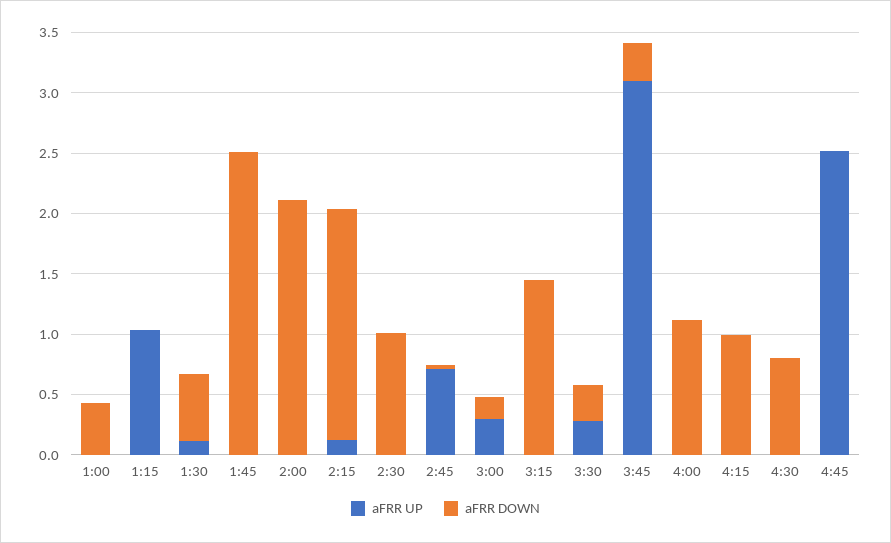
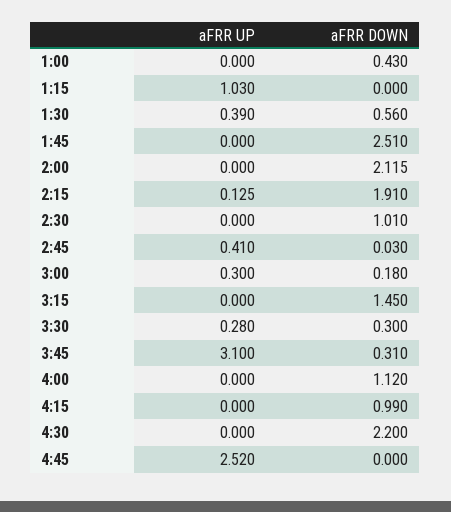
  {
    "aFRR UP": {
      "1:00": 0,
      "1:15": 1.03,
-     "1:30": 0.1,
+     "1:30": 0.39,
      "1:45": 0,
      "2:00": 0,
      "2:15": 0.125,
      "2:30": 0,
-     "2:45": 0.7,
+     "2:45": 0.41,
      "3:00": 0.3,
      "3:15": 0,
      "3:30": 0.28,
      "3:45": 3.1,
      "4:00": 0,
      "4:15": 0,
      "4:30": 0,
      "4:45": 2.52
    },
    "aFRR DOWN": {
      "1:00": 0.43,
      "1:15": 0,
      "1:30": 0.56,
      "1:45": 2.51,
      "2:00": 2.115,
      "2:15": 1.91,
      "2:30": 1.01,
      "2:45": 0.03,
      "3:00": 0.18,
      "3:15": 1.45,
      "3:30": 0.3,
      "3:45": 0.31,
      "4:00": 1.12,
      "4:15": 0.99,
-     "4:30": 0.8,
+     "4:30": 2.2,
      "4:45": 0
    }
  }

